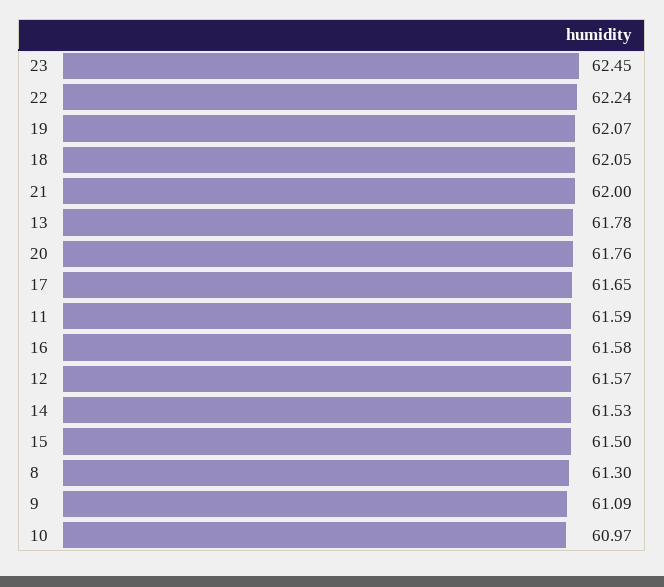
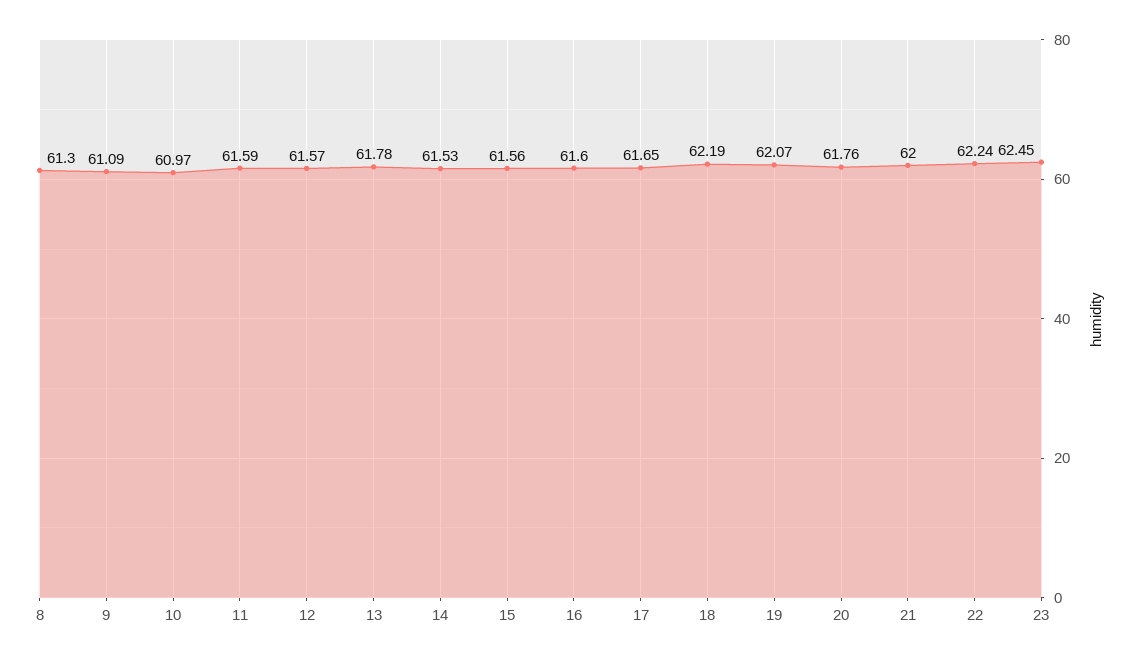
  {
    "23": 62.45,
    "22": 62.24,
    "19": 62.07,
-   "18": 62.05,
+   "18": 62.19,
    "21": 62,
    "13": 61.78,
    "20": 61.76,
    "17": 61.65,
    "11": 61.59,
-   "16": 61.58,
+   "16": 61.6,
    "12": 61.57,
    "14": 61.53,
-   "15": 61.5,
+   "15": 61.56,
    "8": 61.3,
    "9": 61.09,
    "10": 60.97
  }

